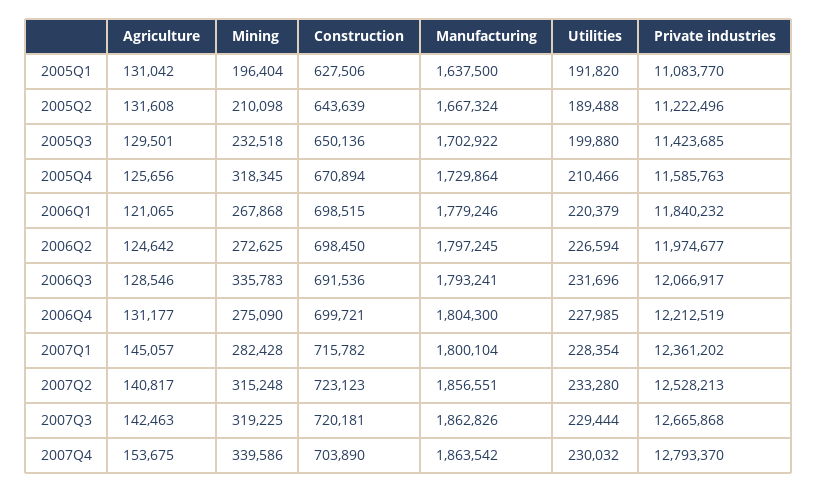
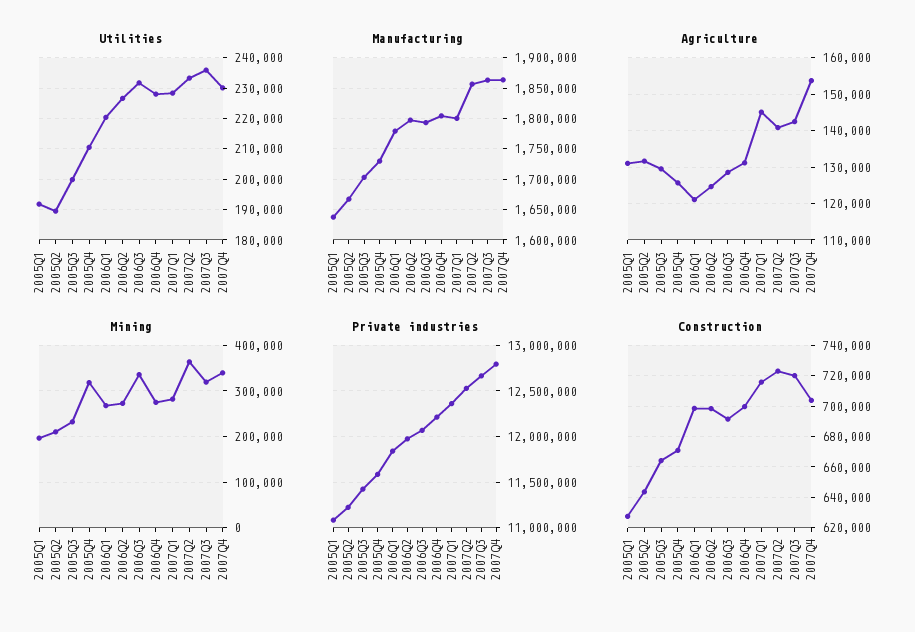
  {
    "Agriculture": {
      "2005Q1": 131042,
      "2005Q2": 131608,
      "2005Q3": 129501,
      "2005Q4": 125656,
      "2006Q1": 121065,
      "2006Q2": 124642,
      "2006Q3": 128546,
      "2006Q4": 131177,
      "2007Q1": 145057,
      "2007Q2": 140817,
      "2007Q3": 142463,
      "2007Q4": 153675
    },
    "Mining": {
      "2005Q1": 196404,
      "2005Q2": 210098,
      "2005Q3": 232518,
      "2005Q4": 318345,
      "2006Q1": 267868,
      "2006Q2": 272625,
      "2006Q3": 335783,
      "2006Q4": 275090,
      "2007Q1": 282428,
-     "2007Q2": 315248,
+     "2007Q2": 360000,
      "2007Q3": 319225,
      "2007Q4": 339586
    },
    "Construction": {
      "2005Q1": 627506,
      "2005Q2": 643639,
-     "2005Q3": 650136,
+     "2005Q3": 665000,
      "2005Q4": 670894,
      "2006Q1": 698515,
      "2006Q2": 698450,
      "2006Q3": 691536,
      "2006Q4": 699721,
      "2007Q1": 715782,
      "2007Q2": 723123,
      "2007Q3": 720181,
      "2007Q4": 703890
    },
    "Manufacturing": {
      "2005Q1": 1637500,
      "2005Q2": 1667324,
      "2005Q3": 1702922,
      "2005Q4": 1729864,
      "2006Q1": 1779246,
      "2006Q2": 1797245,
      "2006Q3": 1793241,
      "2006Q4": 1804300,
      "2007Q1": 1800104,
      "2007Q2": 1856551,
      "2007Q3": 1862826,
      "2007Q4": 1863542
    },
    "Utilities": {
      "2005Q1": 191820,
      "2005Q2": 189488,
      "2005Q3": 199880,
      "2005Q4": 210466,
      "2006Q1": 220379,
      "2006Q2": 226594,
      "2006Q3": 231696,
      "2006Q4": 227985,
      "2007Q1": 228354,
      "2007Q2": 233280,
-     "2007Q3": 229444,
+     "2007Q3": 236000,
      "2007Q4": 230032
    },
    "Private industries": {
      "2005Q1": 11083770,
      "2005Q2": 11222496,
      "2005Q3": 11423685,
      "2005Q4": 11585763,
      "2006Q1": 11840232,
      "2006Q2": 11974677,
      "2006Q3": 12066917,
      "2006Q4": 12212519,
      "2007Q1": 12361202,
      "2007Q2": 12528213,
      "2007Q3": 12665868,
      "2007Q4": 12793370
    }
  }

